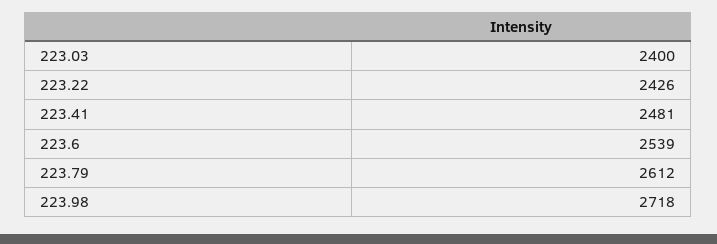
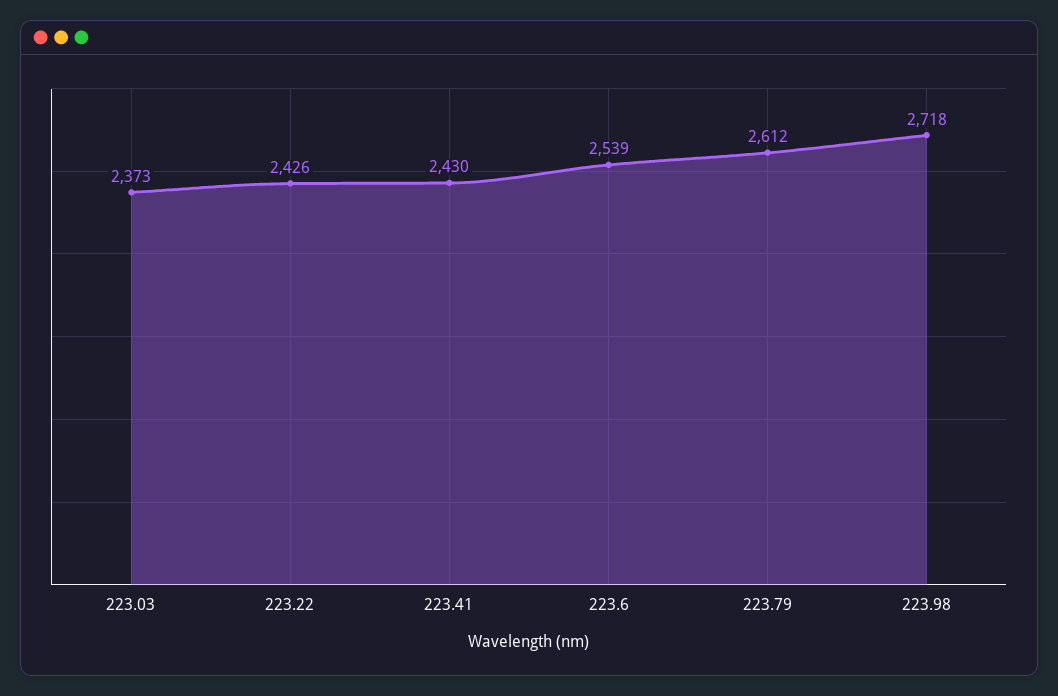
  {
-   "223.03": 2400,
+   "223.03": 2373,
    "223.22": 2426,
-   "223.41": 2481,
+   "223.41": 2430,
    "223.6": 2539,
    "223.79": 2612,
    "223.98": 2718
  }

